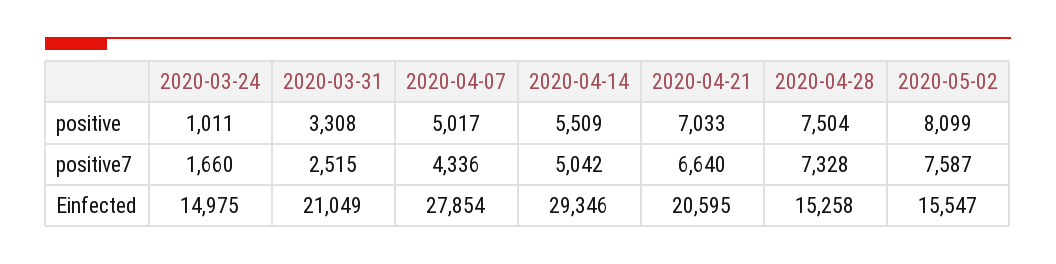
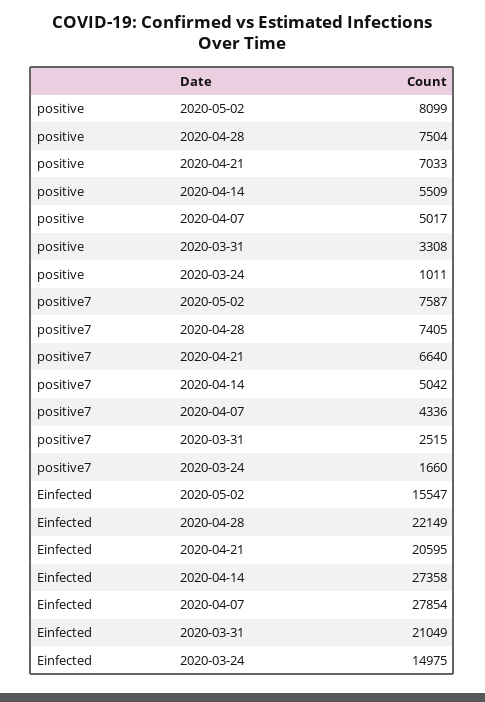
  {
    "2020-03-24": {
      "positive": 1011,
      "positive7": 1660,
      "Einfected": 14975
    },
    "2020-03-31": {
      "positive": 3308,
      "positive7": 2515,
      "Einfected": 21049
    },
    "2020-04-07": {
      "positive": 5017,
      "positive7": 4336,
      "Einfected": 27854
    },
    "2020-04-14": {
      "positive": 5509,
      "positive7": 5042,
-     "Einfected": 29346
+     "Einfected": 27358
    },
    "2020-04-21": {
      "positive": 7033,
      "positive7": 6640,
      "Einfected": 20595
    },
    "2020-04-28": {
      "positive": 7504,
-     "positive7": 7328,
+     "positive7": 7405,
-     "Einfected": 15258
+     "Einfected": 22149
    },
    "2020-05-02": {
      "positive": 8099,
      "positive7": 7587,
      "Einfected": 15547
    }
  }

